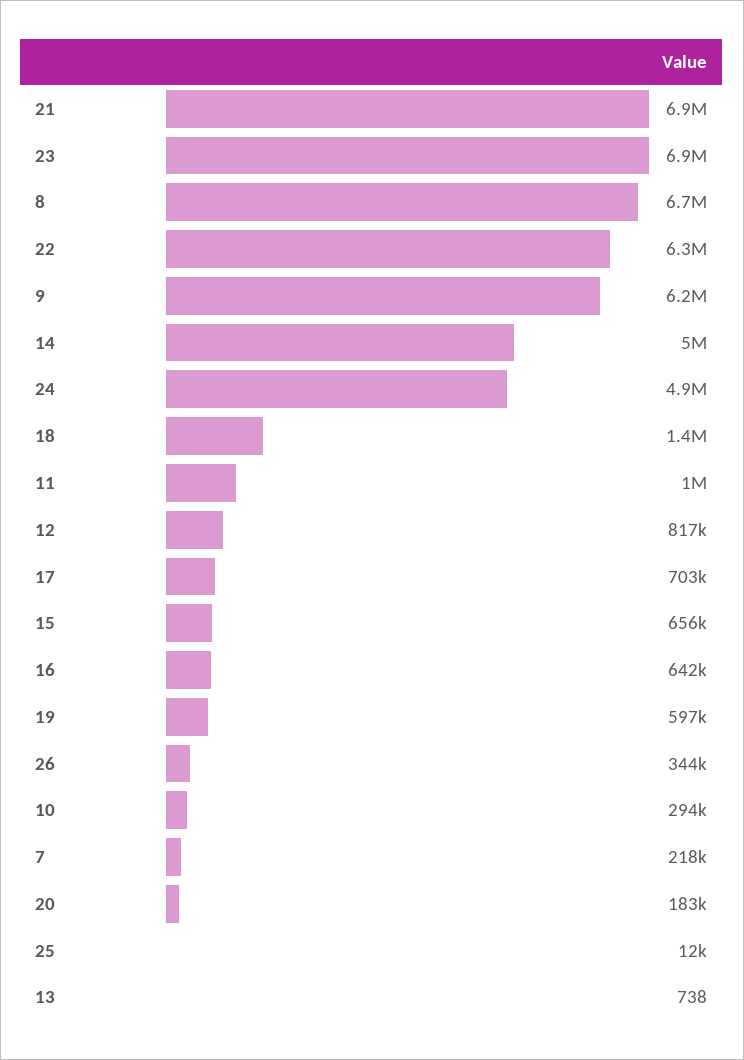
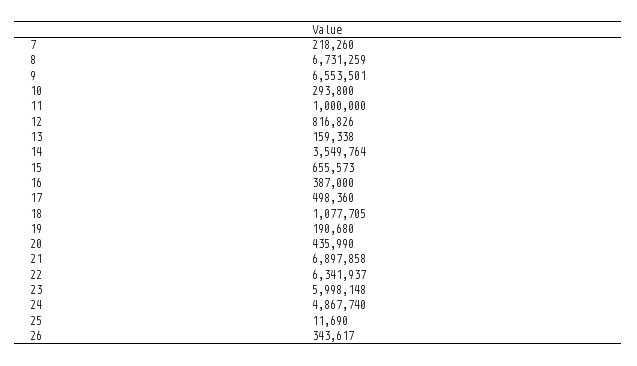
  {
    "21": 6897858,
-   "23": 6900000,
+   "23": 5998148,
    "8": 6731259,
    "22": 6341937,
-   "9": 6200000,
+   "9": 6553501,
-   "14": 5000000,
+   "14": 3549764,
    "24": 4867740,
-   "18": 1400000,
+   "18": 1077705,
    "11": 1000000,
    "12": 816826,
-   "17": 703000,
+   "17": 498360,
    "15": 655573,
-   "16": 642000,
+   "16": 387000,
-   "19": 597000,
+   "19": 190680,
    "26": 343617,
    "10": 293800,
    "7": 218260,
-   "20": 183000,
+   "20": 435990,
    "25": 11690,
-   "13": 738
+   "13": 159338
  }

